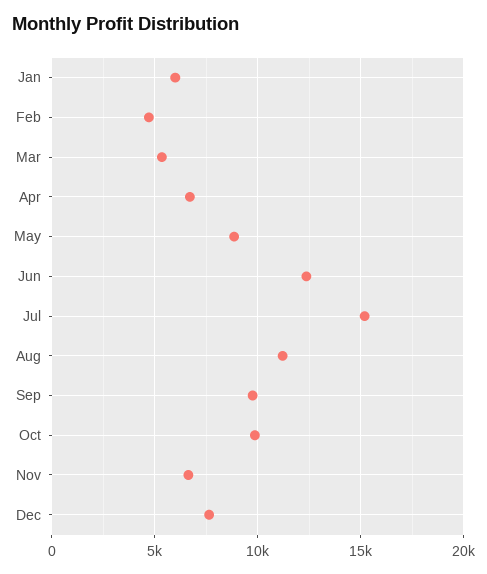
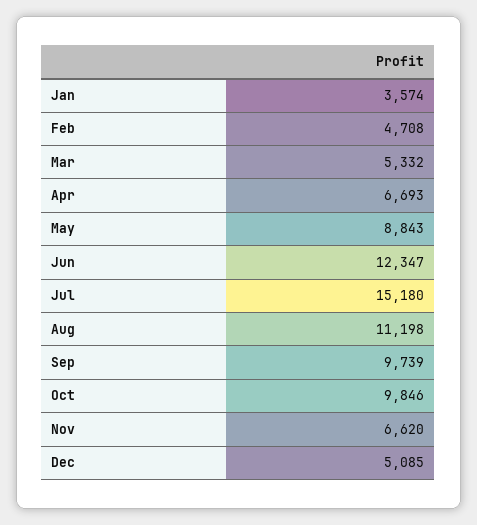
  {
-   "Jan": 6000,
+   "Jan": 3574,
    "Feb": 4708,
    "Mar": 5332,
    "Apr": 6693,
    "May": 8843,
    "Jun": 12347,
    "Jul": 15180,
    "Aug": 11198,
    "Sep": 9739,
    "Oct": 9846,
    "Nov": 6620,
-   "Dec": 7500
+   "Dec": 5085
  }

